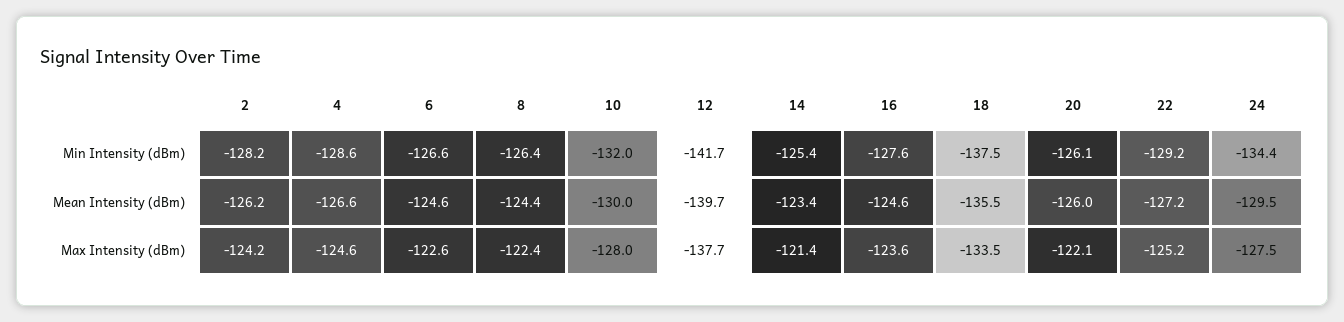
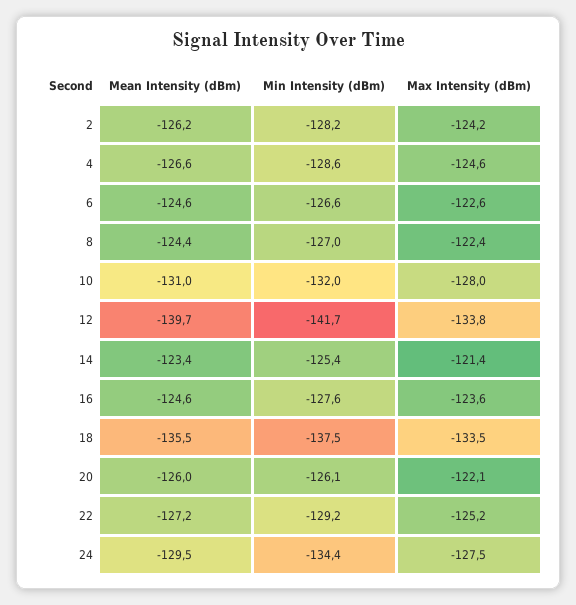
  {
    "2": {
      "Min Intensity (dBm)": -128.2,
      "Mean Intensity (dBm)": -126.2,
      "Max Intensity (dBm)": -124.2
    },
    "4": {
      "Min Intensity (dBm)": -128.6,
      "Mean Intensity (dBm)": -126.6,
      "Max Intensity (dBm)": -124.6
    },
    "6": {
      "Min Intensity (dBm)": -126.6,
      "Mean Intensity (dBm)": -124.6,
      "Max Intensity (dBm)": -122.6
    },
    "8": {
-     "Min Intensity (dBm)": -126.4,
+     "Min Intensity (dBm)": -127,
      "Mean Intensity (dBm)": -124.4,
      "Max Intensity (dBm)": -122.4
    },
    "10": {
      "Min Intensity (dBm)": -132,
-     "Mean Intensity (dBm)": -130,
+     "Mean Intensity (dBm)": -131,
      "Max Intensity (dBm)": -128
    },
    "12": {
      "Min Intensity (dBm)": -141.7,
      "Mean Intensity (dBm)": -139.7,
-     "Max Intensity (dBm)": -137.7
+     "Max Intensity (dBm)": -133.8
    },
    "14": {
      "Min Intensity (dBm)": -125.4,
      "Mean Intensity (dBm)": -123.4,
      "Max Intensity (dBm)": -121.4
    },
    "16": {
      "Min Intensity (dBm)": -127.6,
      "Mean Intensity (dBm)": -124.6,
      "Max Intensity (dBm)": -123.6
    },
    "18": {
      "Min Intensity (dBm)": -137.5,
      "Mean Intensity (dBm)": -135.5,
      "Max Intensity (dBm)": -133.5
    },
    "20": {
      "Min Intensity (dBm)": -126.1,
      "Mean Intensity (dBm)": -126,
      "Max Intensity (dBm)": -122.1
    },
    "22": {
      "Min Intensity (dBm)": -129.2,
      "Mean Intensity (dBm)": -127.2,
      "Max Intensity (dBm)": -125.2
    },
    "24": {
      "Min Intensity (dBm)": -134.4,
      "Mean Intensity (dBm)": -129.5,
      "Max Intensity (dBm)": -127.5
    }
  }

